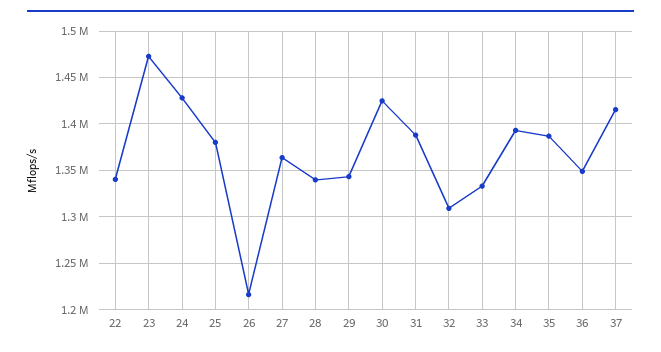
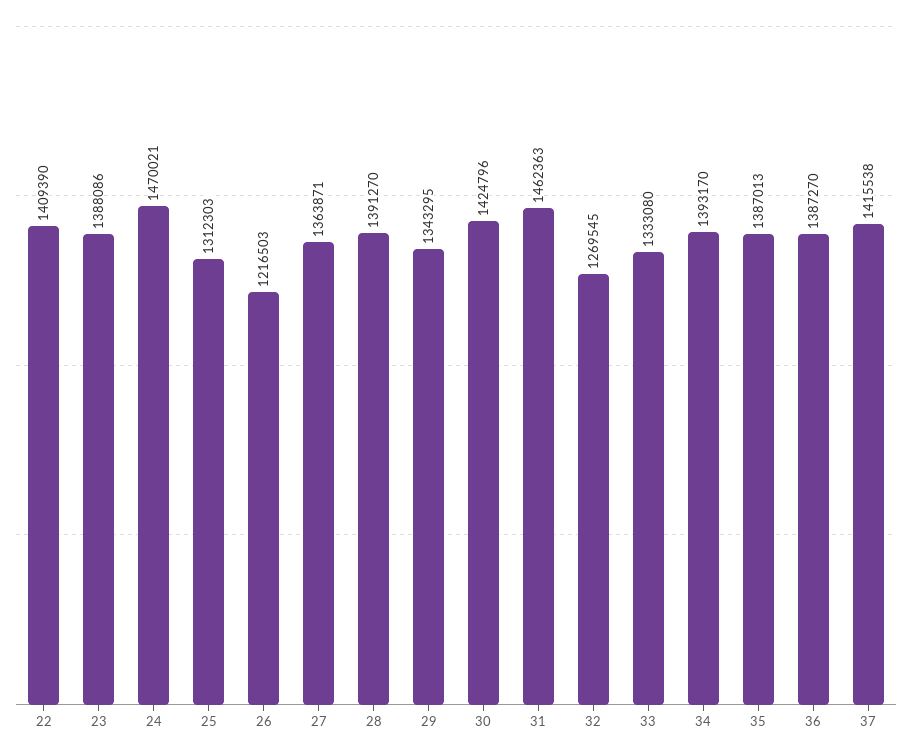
  {
-   "22": 1340000,
+   "22": 1409390,
-   "23": 1470000,
+   "23": 1388086,
-   "24": 1430000,
+   "24": 1470021,
-   "25": 1380000,
+   "25": 1312303,
    "26": 1216503,
    "27": 1363871,
-   "28": 1340000,
+   "28": 1391270,
    "29": 1343295,
    "30": 1424796,
-   "31": 1390000,
+   "31": 1462363,
-   "32": 1310000,
+   "32": 1269545,
    "33": 1333080,
    "34": 1393170,
    "35": 1387013,
-   "36": 1350000,
+   "36": 1387270,
    "37": 1415538
  }

